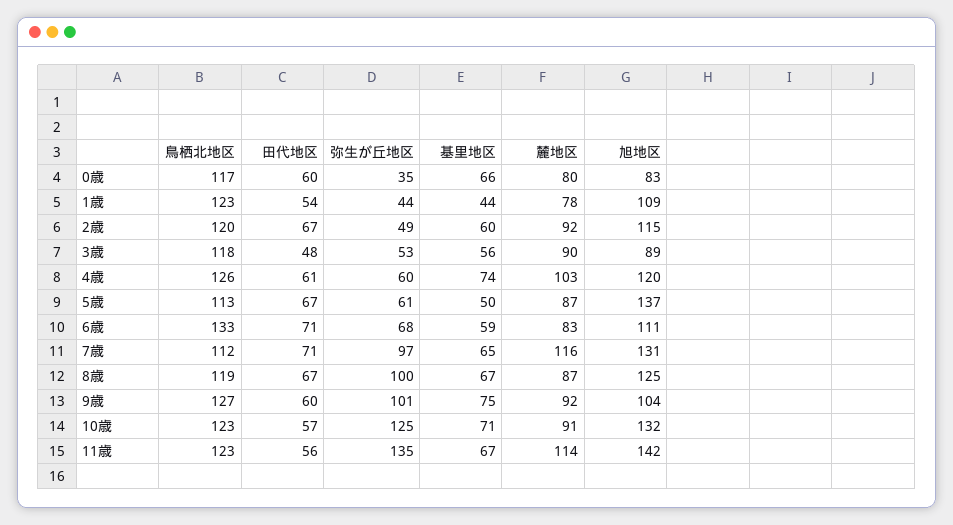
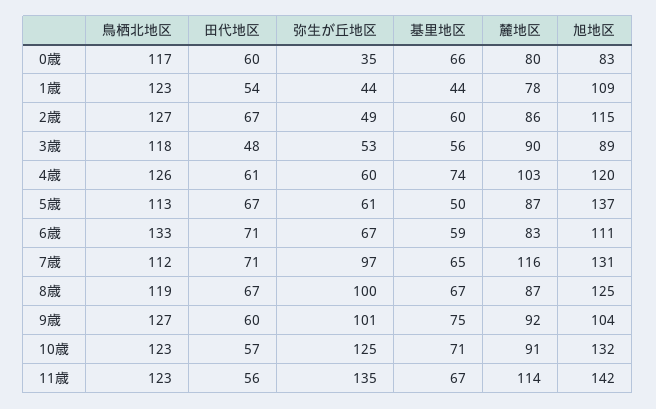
  {
    "鳥栖北地区": {
      "0歳": 117,
      "1歳": 123,
-     "2歳": 120,
+     "2歳": 127,
      "3歳": 118,
      "4歳": 126,
      "5歳": 113,
      "6歳": 133,
      "7歳": 112,
      "8歳": 119,
      "9歳": 127,
      "10歳": 123,
      "11歳": 123
    },
    "田代地区": {
      "0歳": 60,
      "1歳": 54,
      "2歳": 67,
      "3歳": 48,
      "4歳": 61,
      "5歳": 67,
      "6歳": 71,
      "7歳": 71,
      "8歳": 67,
      "9歳": 60,
      "10歳": 57,
      "11歳": 56
    },
    "弥生が丘地区": {
      "0歳": 35,
      "1歳": 44,
      "2歳": 49,
      "3歳": 53,
      "4歳": 60,
      "5歳": 61,
-     "6歳": 68,
+     "6歳": 67,
      "7歳": 97,
      "8歳": 100,
      "9歳": 101,
      "10歳": 125,
      "11歳": 135
    },
    "基里地区": {
      "0歳": 66,
      "1歳": 44,
      "2歳": 60,
      "3歳": 56,
      "4歳": 74,
      "5歳": 50,
      "6歳": 59,
      "7歳": 65,
      "8歳": 67,
      "9歳": 75,
      "10歳": 71,
      "11歳": 67
    },
    "麓地区": {
      "0歳": 80,
      "1歳": 78,
-     "2歳": 92,
+     "2歳": 86,
      "3歳": 90,
      "4歳": 103,
      "5歳": 87,
      "6歳": 83,
      "7歳": 116,
      "8歳": 87,
      "9歳": 92,
      "10歳": 91,
      "11歳": 114
    },
    "旭地区": {
      "0歳": 83,
      "1歳": 109,
      "2歳": 115,
      "3歳": 89,
      "4歳": 120,
      "5歳": 137,
      "6歳": 111,
      "7歳": 131,
      "8歳": 125,
      "9歳": 104,
      "10歳": 132,
      "11歳": 142
    }
  }

